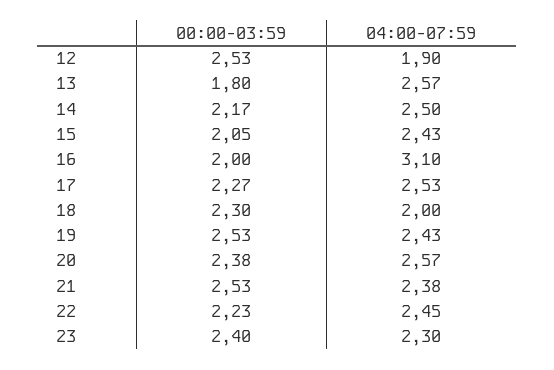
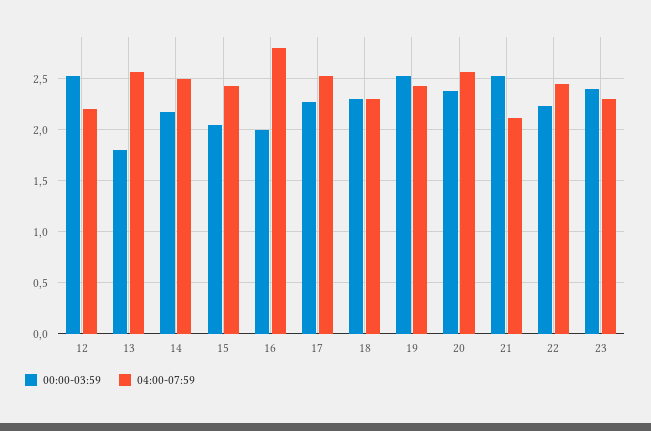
  {
    "00:00-03:59": {
      "12": 2.53,
      "13": 1.8,
      "14": 2.17,
      "15": 2.05,
      "16": 2,
      "17": 2.27,
      "18": 2.3,
      "19": 2.53,
      "20": 2.38,
      "21": 2.53,
      "22": 2.23,
      "23": 2.4
    },
    "04:00-07:59": {
-     "12": 1.9,
+     "12": 2.2,
      "13": 2.57,
      "14": 2.5,
      "15": 2.43,
-     "16": 3.1,
+     "16": 2.8,
      "17": 2.53,
-     "18": 2,
+     "18": 2.3,
      "19": 2.43,
      "20": 2.57,
-     "21": 2.38,
+     "21": 2.1,
      "22": 2.45,
      "23": 2.3
    }
  }

